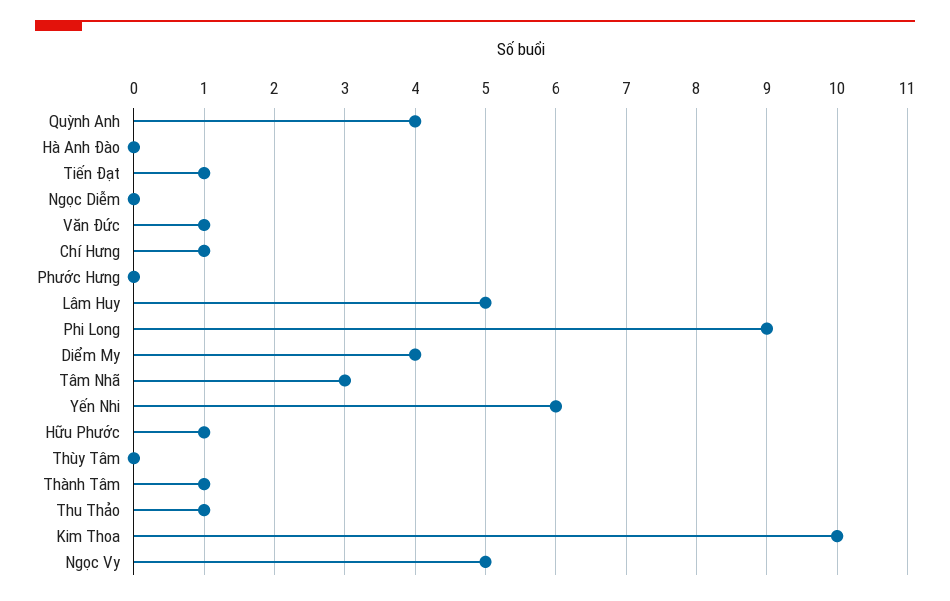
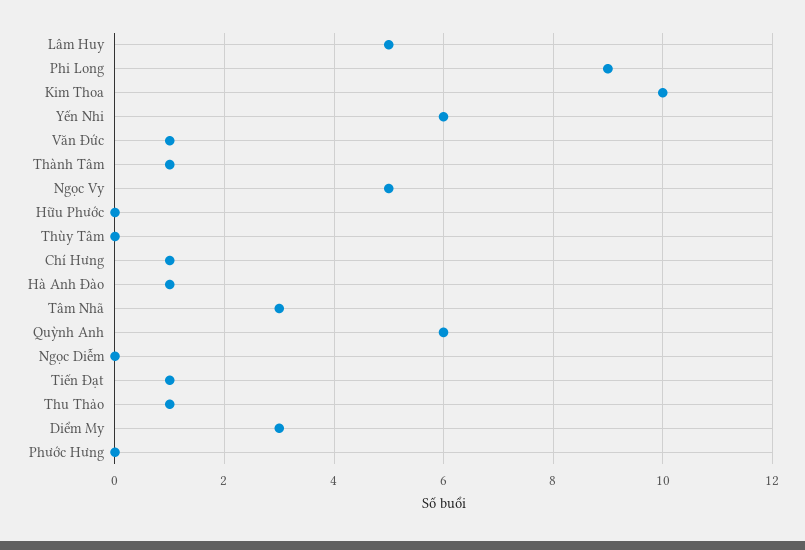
  {
-   "Quỳnh Anh": 4,
+   "Quỳnh Anh": 6,
-   "Hà Anh Đào": 0,
+   "Hà Anh Đào": 1,
    "Tiến Đạt": 1,
    "Ngọc Diễm": 0,
    "Văn Đức": 1,
    "Chí Hưng": 1,
    "Phước Hưng": 0,
    "Lâm Huy": 5,
    "Phi Long": 9,
-   "Diểm My": 4,
+   "Diểm My": 3,
    "Tâm Nhã": 3,
    "Yến Nhi": 6,
-   "Hữu Phước": 1,
+   "Hữu Phước": 0,
    "Thùy Tâm": 0,
    "Thành Tâm": 1,
    "Thu Thảo": 1,
    "Kim Thoa": 10,
    "Ngọc Vy": 5
  }

